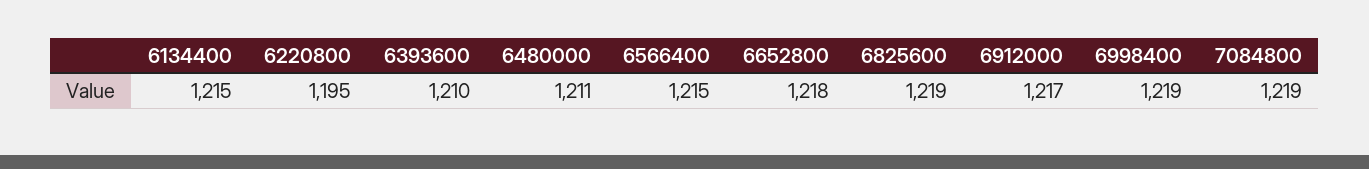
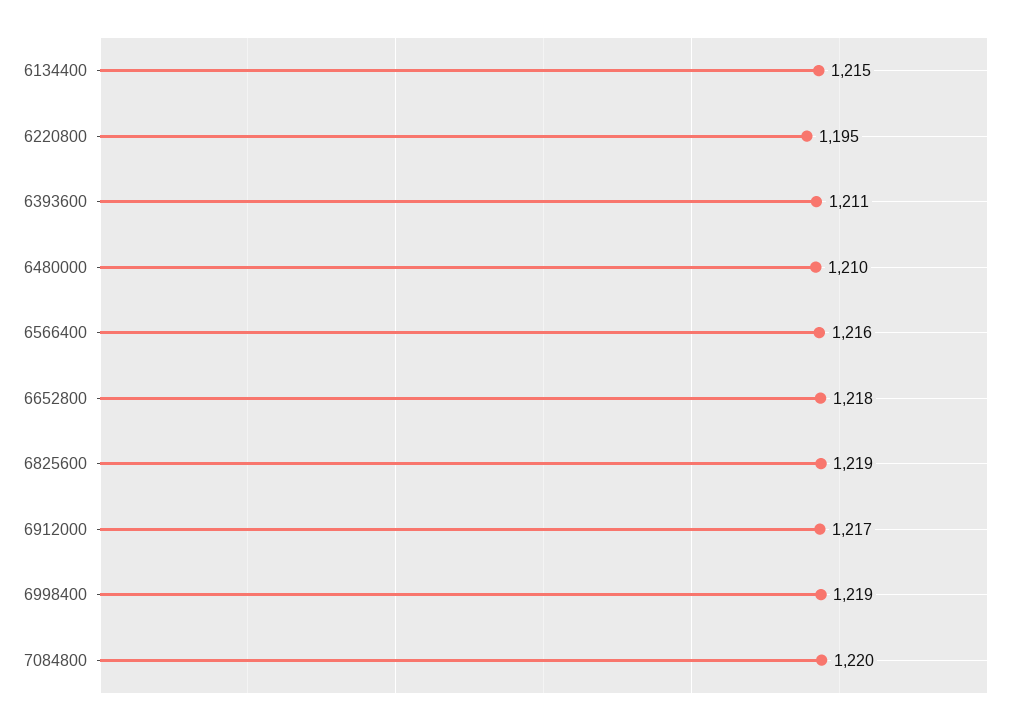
  {
    "6134400": 1215,
    "6220800": 1195,
-   "6393600": 1210,
+   "6393600": 1211,
-   "6480000": 1211,
+   "6480000": 1210,
-   "6566400": 1215,
+   "6566400": 1216,
    "6652800": 1218,
    "6825600": 1219,
    "6912000": 1217,
    "6998400": 1219,
-   "7084800": 1219
+   "7084800": 1220
  }

